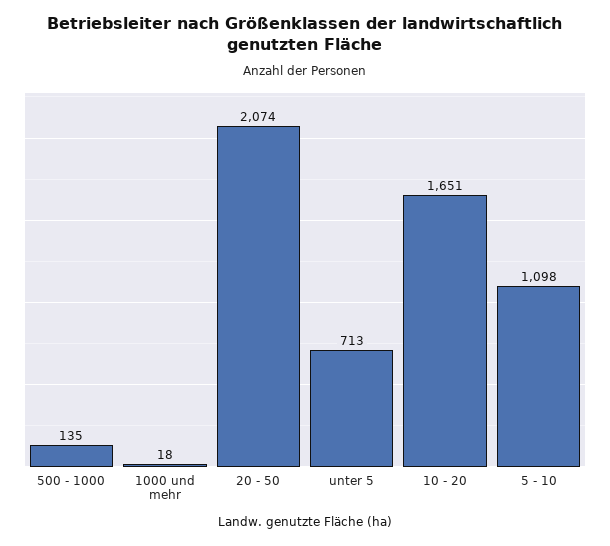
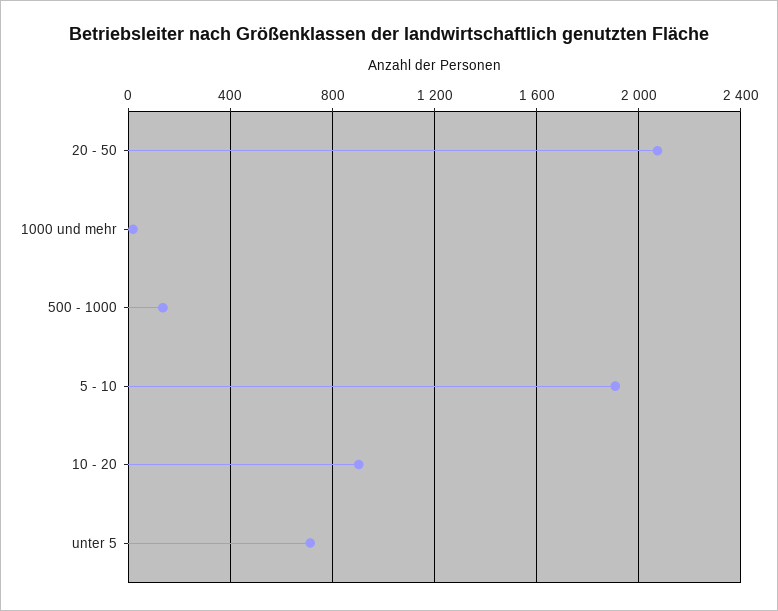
  {
    "500 - 1000": 135,
    "1000 und mehr": 18,
    "20 - 50": 2074,
    "unter 5": 713,
-   "10 - 20": 1651,
+   "10 - 20": 900,
-   "5 - 10": 1098
+   "5 - 10": 1900
  }

